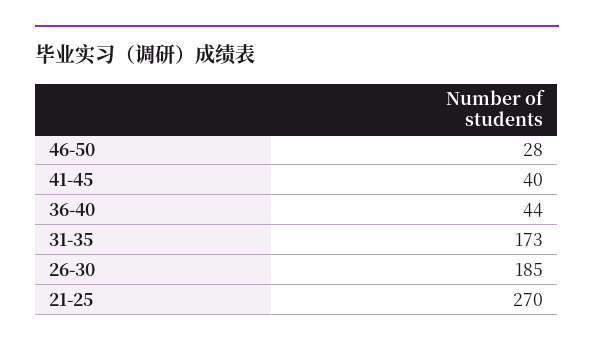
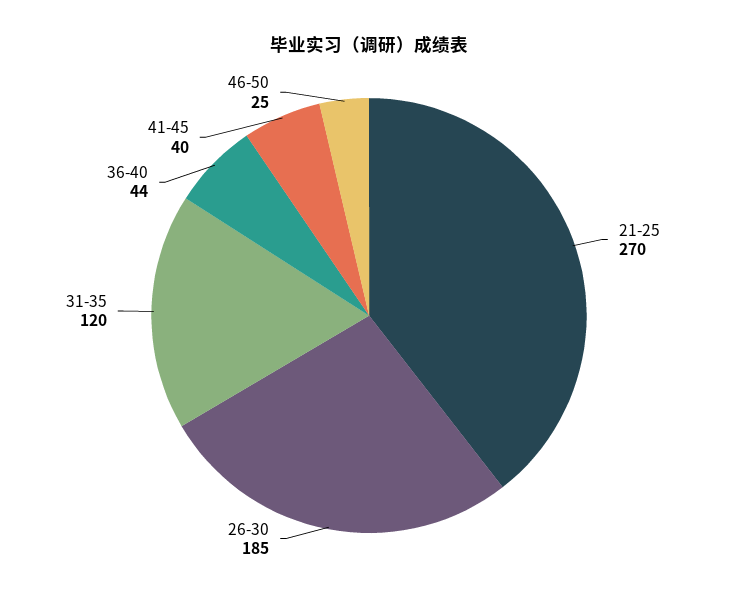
  {
-   "46-50": 28,
+   "46-50": 25,
    "41-45": 40,
    "36-40": 44,
-   "31-35": 173,
+   "31-35": 120,
    "26-30": 185,
    "21-25": 270
  }

